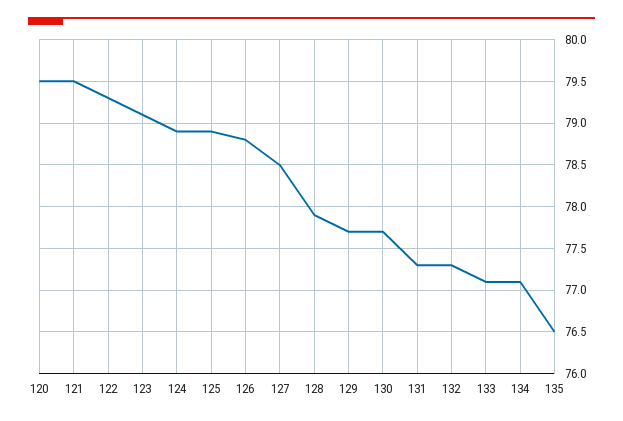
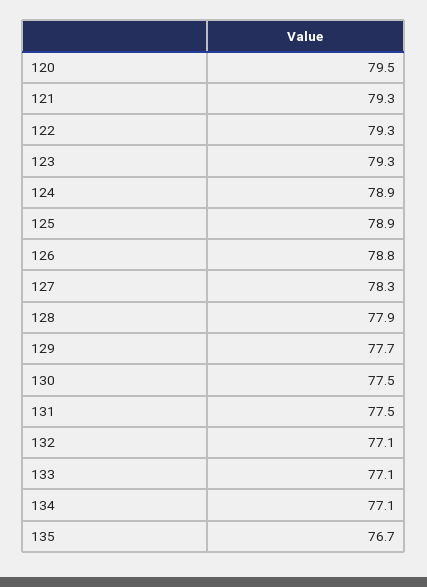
  {
    "120": 79.5,
-   "121": 79.5,
+   "121": 79.3,
    "122": 79.3,
-   "123": 79.1,
+   "123": 79.3,
    "124": 78.9,
    "125": 78.9,
    "126": 78.8,
-   "127": 78.5,
+   "127": 78.3,
    "128": 77.9,
    "129": 77.7,
-   "130": 77.7,
+   "130": 77.5,
-   "131": 77.3,
+   "131": 77.5,
-   "132": 77.3,
+   "132": 77.1,
    "133": 77.1,
    "134": 77.1,
-   "135": 76.5
+   "135": 76.7
  }

